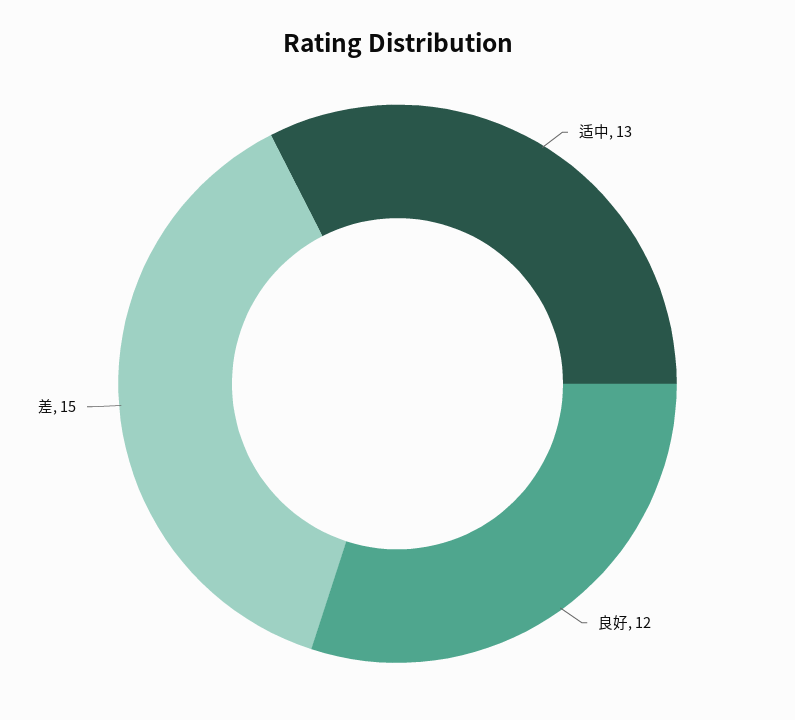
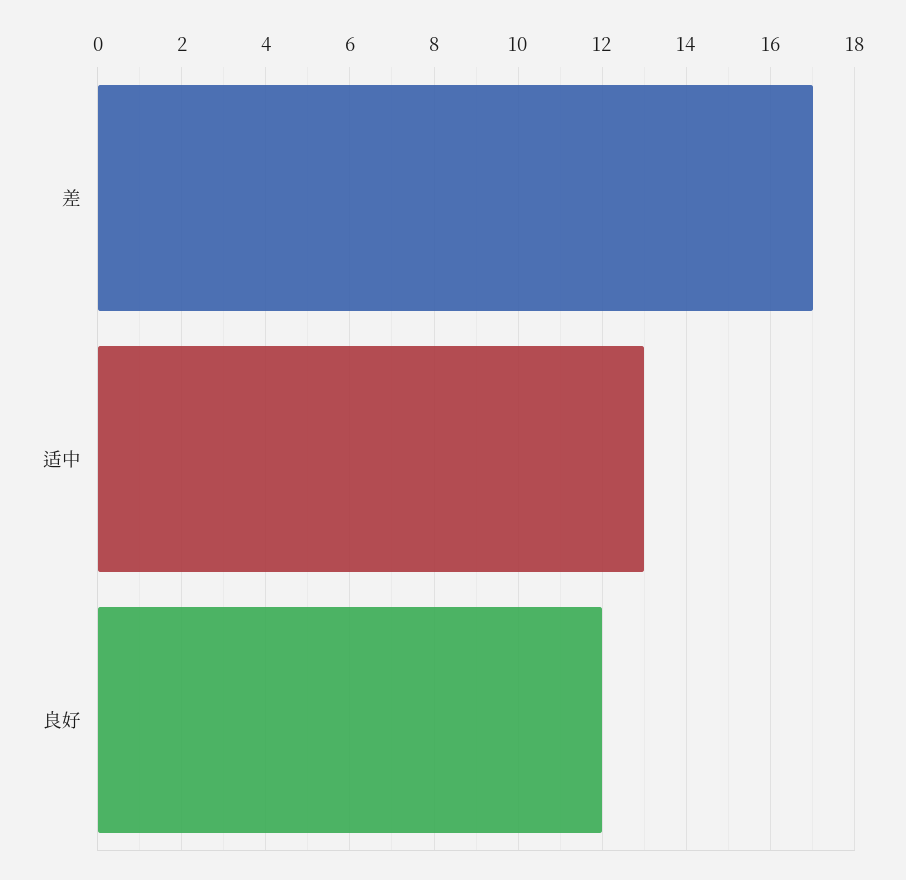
  {
    "适中": 13,
    "良好": 12,
-   "差": 15
+   "差": 17
  }

